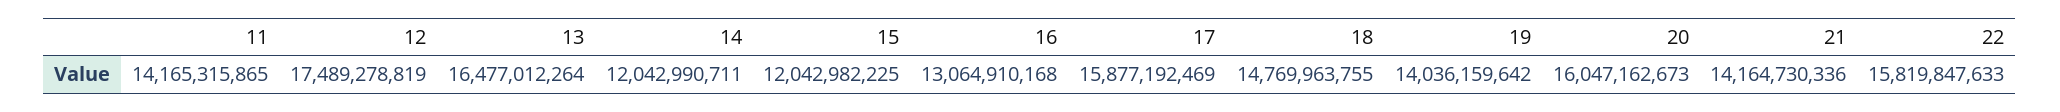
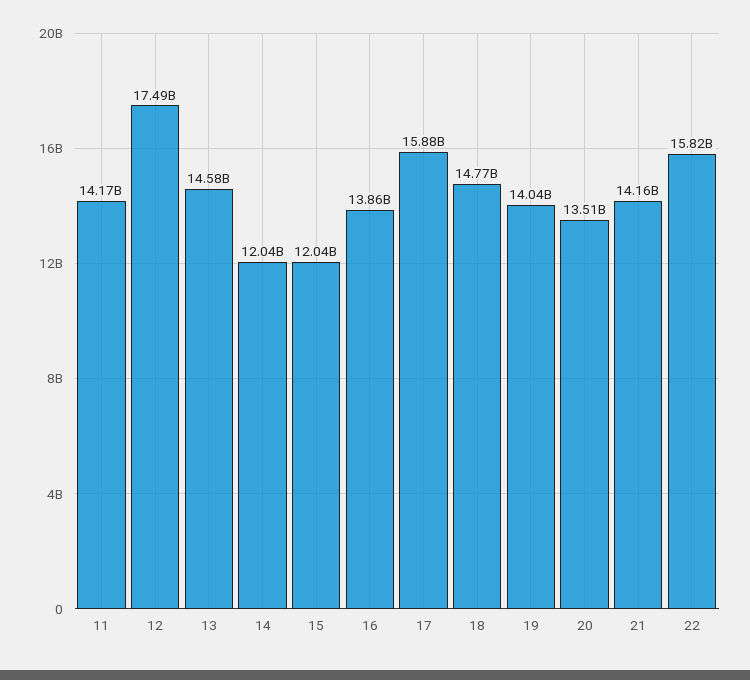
  {
    "11": 14165315865,
    "12": 17489278819,
-   "13": 16477012264,
+   "13": 14580000000,
    "14": 12042990711,
    "15": 12042982225,
-   "16": 13064910168,
+   "16": 13860000000,
    "17": 15877192469,
    "18": 14769963755,
    "19": 14036159642,
-   "20": 16047162673,
+   "20": 13510000000,
    "21": 14164730336,
    "22": 15819847633
  }

